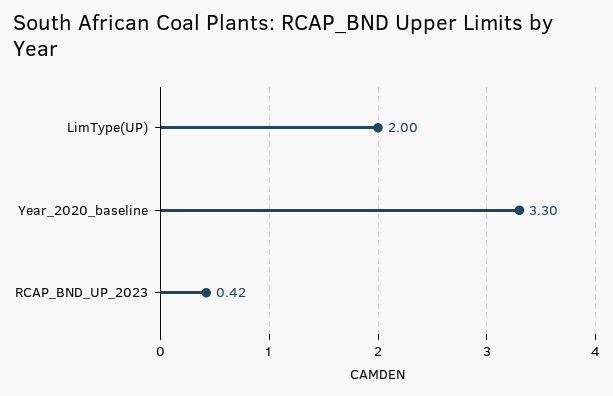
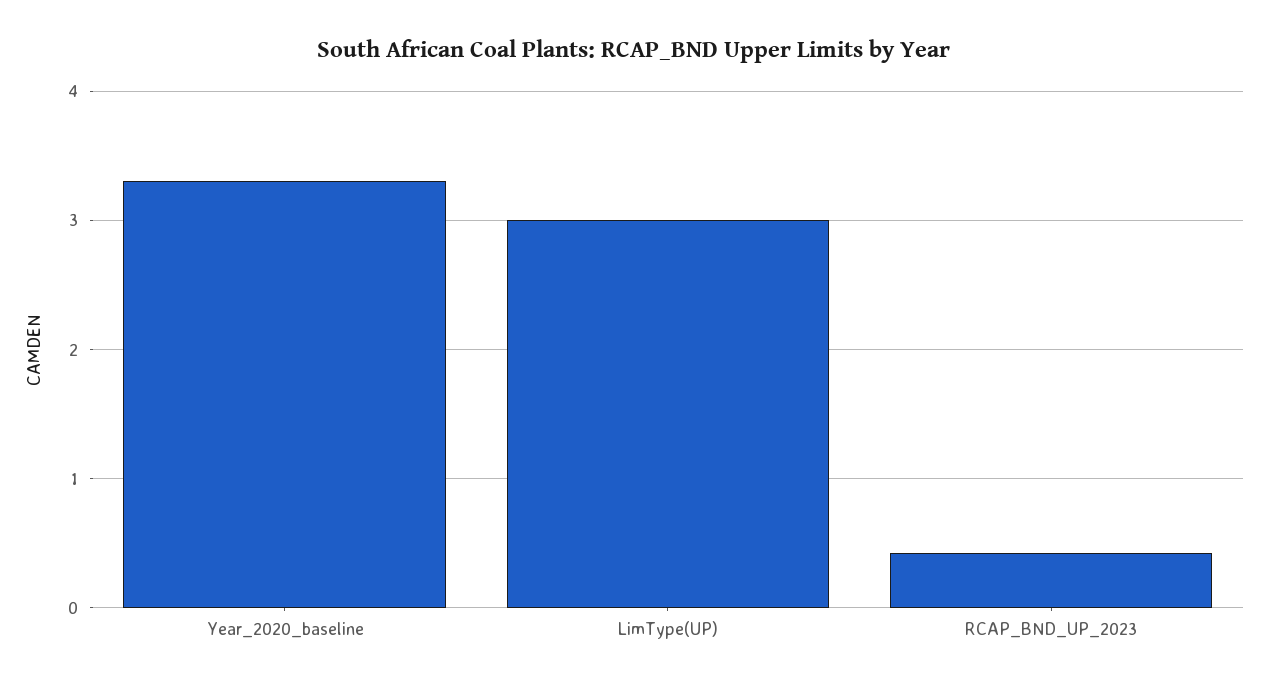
  {
-   "LimType(UP)": 2,
+   "LimType(UP)": 3,
    "Year_2020_baseline": 3.3,
    "RCAP_BND_UP_2023": 0.42
  }

